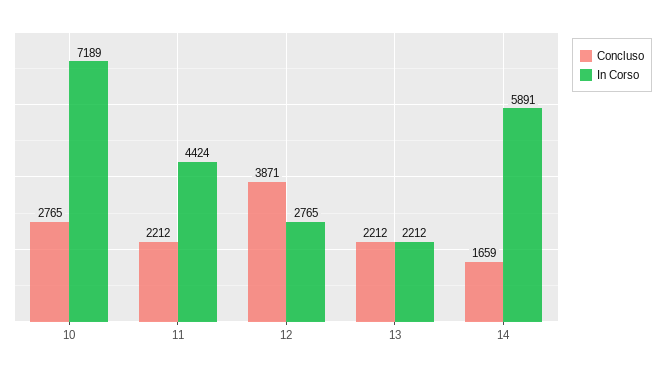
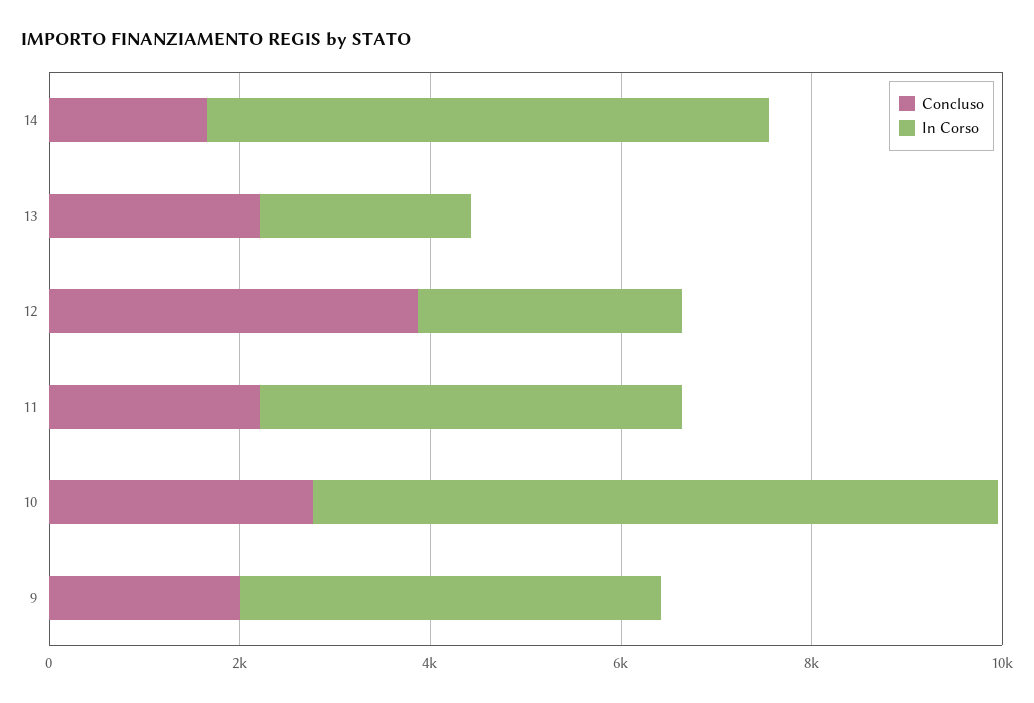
  {
    "Concluso": {
      "10": 2765,
      "11": 2212,
      "12": 3871,
      "13": 2212,
-     "14": 1659
+     "14": 1659,
+     "9": 2000
    },
    "In Corso": {
      "10": 7189,
      "11": 4424,
      "12": 2765,
      "13": 2212,
-     "14": 5891
+     "14": 5891,
+     "9": 4500
    }
  }

